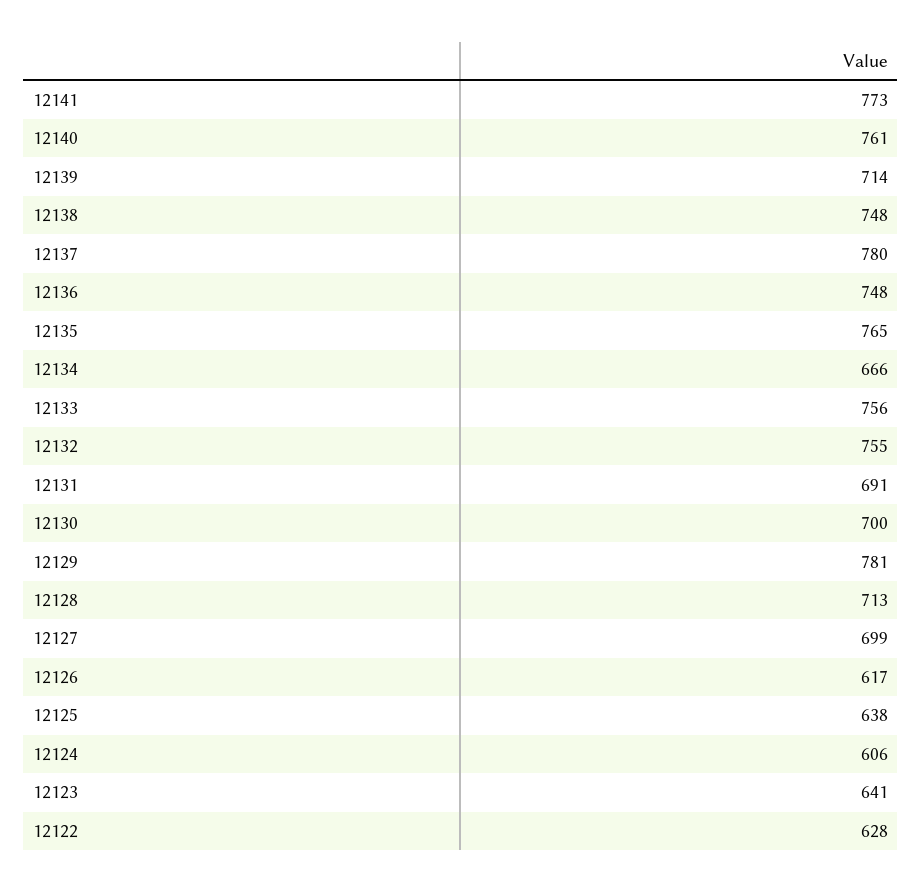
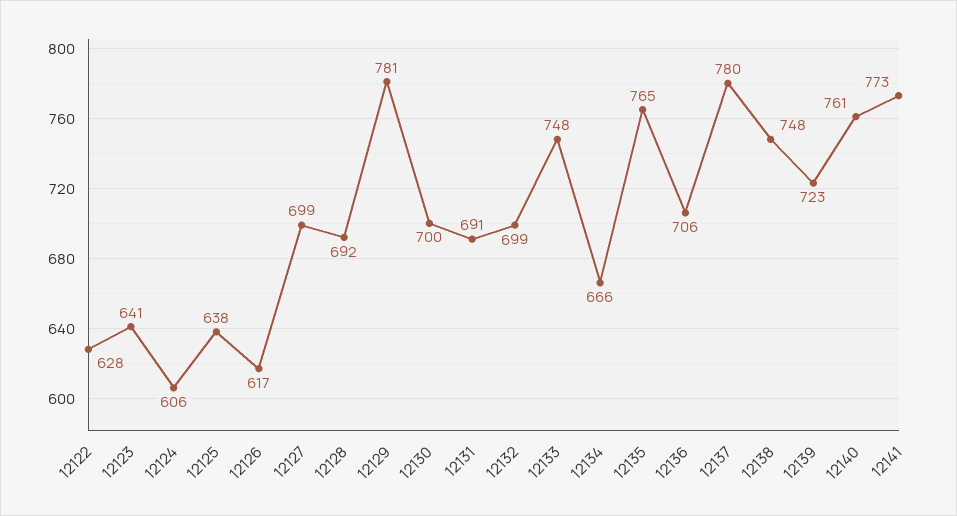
  {
    "12141": 773,
    "12140": 761,
-   "12139": 714,
+   "12139": 723,
    "12138": 748,
    "12137": 780,
-   "12136": 748,
+   "12136": 706,
    "12135": 765,
    "12134": 666,
-   "12133": 756,
+   "12133": 748,
-   "12132": 755,
+   "12132": 699,
    "12131": 691,
    "12130": 700,
    "12129": 781,
-   "12128": 713,
+   "12128": 692,
    "12127": 699,
    "12126": 617,
    "12125": 638,
    "12124": 606,
    "12123": 641,
    "12122": 628
  }

